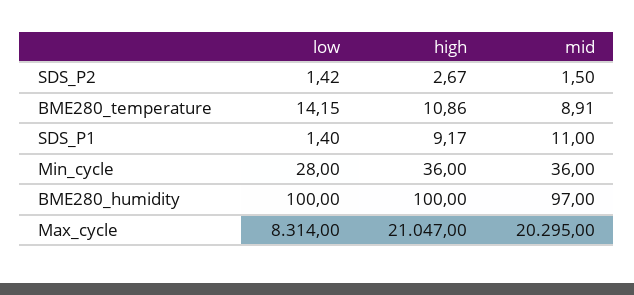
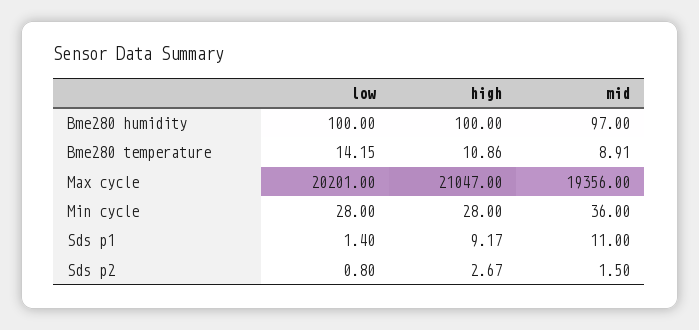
  {
    "low": {
-     "SDS_P2": 1.42,
+     "SDS_P2": 0.8,
      "BME280_temperature": 14.15,
      "SDS_P1": 1.4,
      "Min_cycle": 28,
      "BME280_humidity": 100,
-     "Max_cycle": 8314
+     "Max_cycle": 20201
    },
    "high": {
      "SDS_P2": 2.67,
      "BME280_temperature": 10.86,
      "SDS_P1": 9.17,
-     "Min_cycle": 36,
+     "Min_cycle": 28,
      "BME280_humidity": 100,
      "Max_cycle": 21047
    },
    "mid": {
      "SDS_P2": 1.5,
      "BME280_temperature": 8.91,
      "SDS_P1": 11,
      "Min_cycle": 36,
      "BME280_humidity": 97,
-     "Max_cycle": 20295
+     "Max_cycle": 19356
    }
  }

